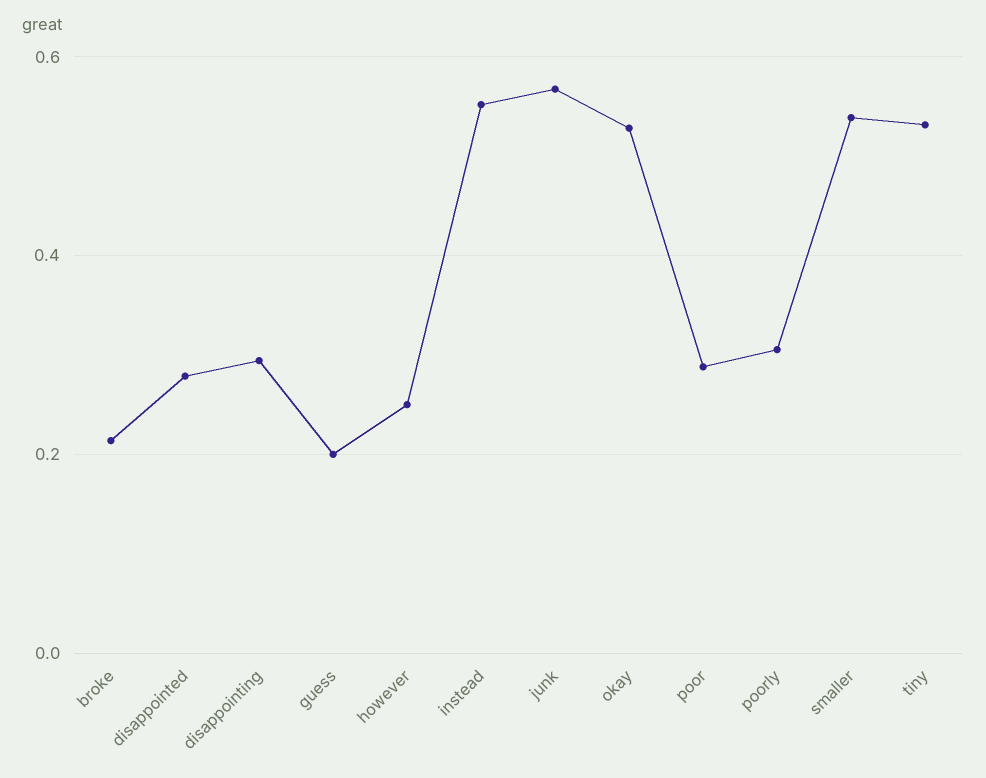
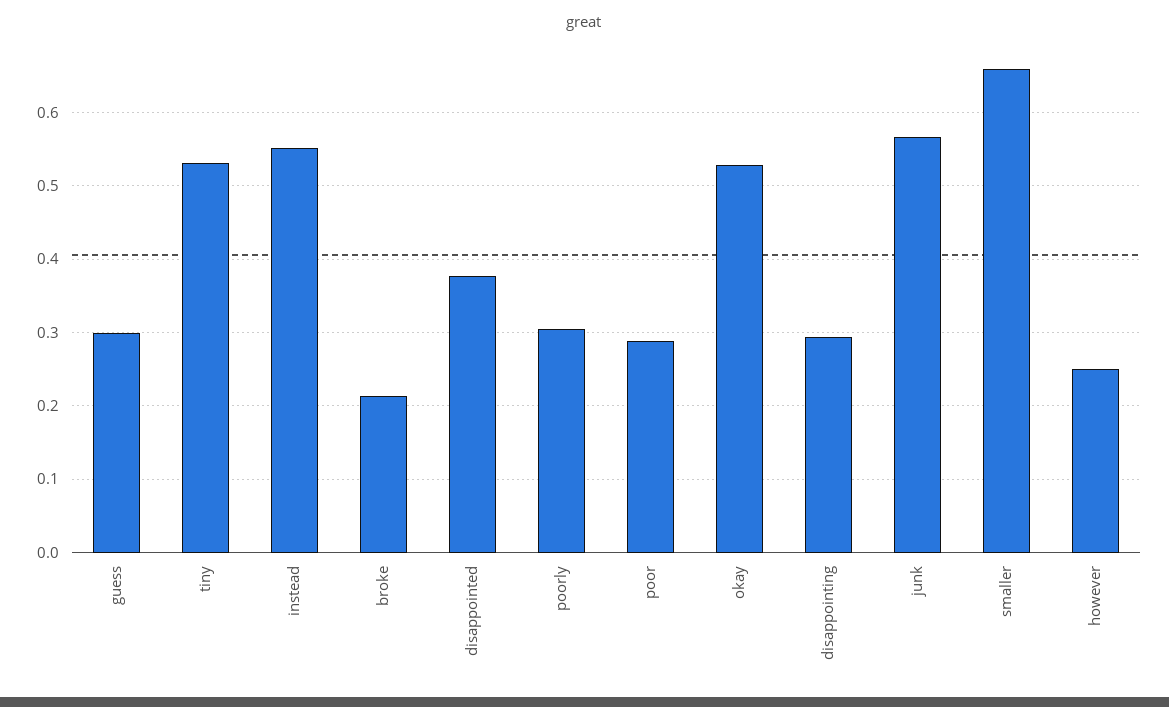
  {
    "broke": 0.21,
-   "disappointed": 0.28,
+   "disappointed": 0.38,
    "disappointing": 0.29,
-   "guess": 0.2,
+   "guess": 0.3,
    "however": 0.25,
    "instead": 0.55,
    "junk": 0.57,
    "okay": 0.53,
    "poor": 0.29,
    "poorly": 0.31,
-   "smaller": 0.54,
+   "smaller": 0.66,
    "tiny": 0.53
  }

